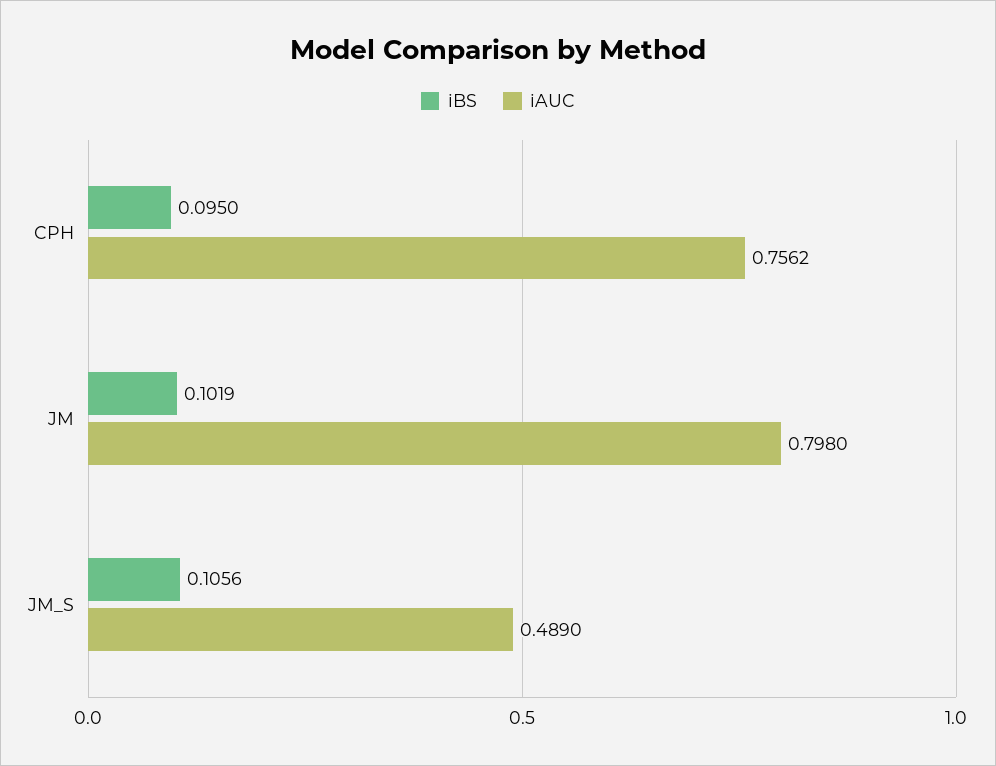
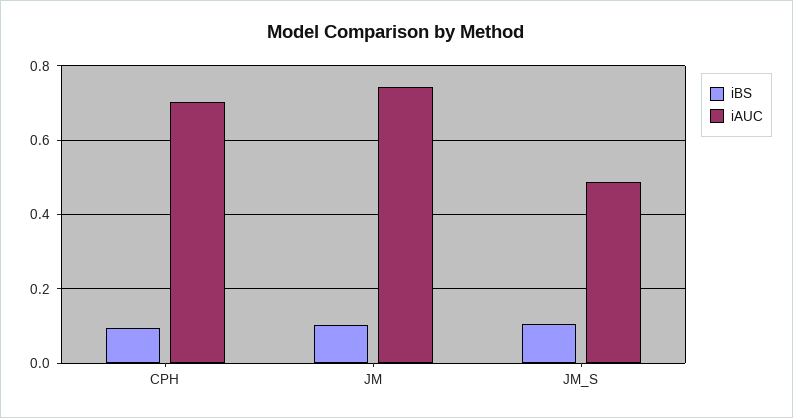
  {
    "iBS": {
      "CPH": 0.095,
      "JM": 0.1019,
      "JM_S": 0.1056
    },
    "iAUC": {
-     "CPH": 0.7562,
+     "CPH": 0.7,
-     "JM": 0.798,
+     "JM": 0.74,
      "JM_S": 0.489
    }
  }

